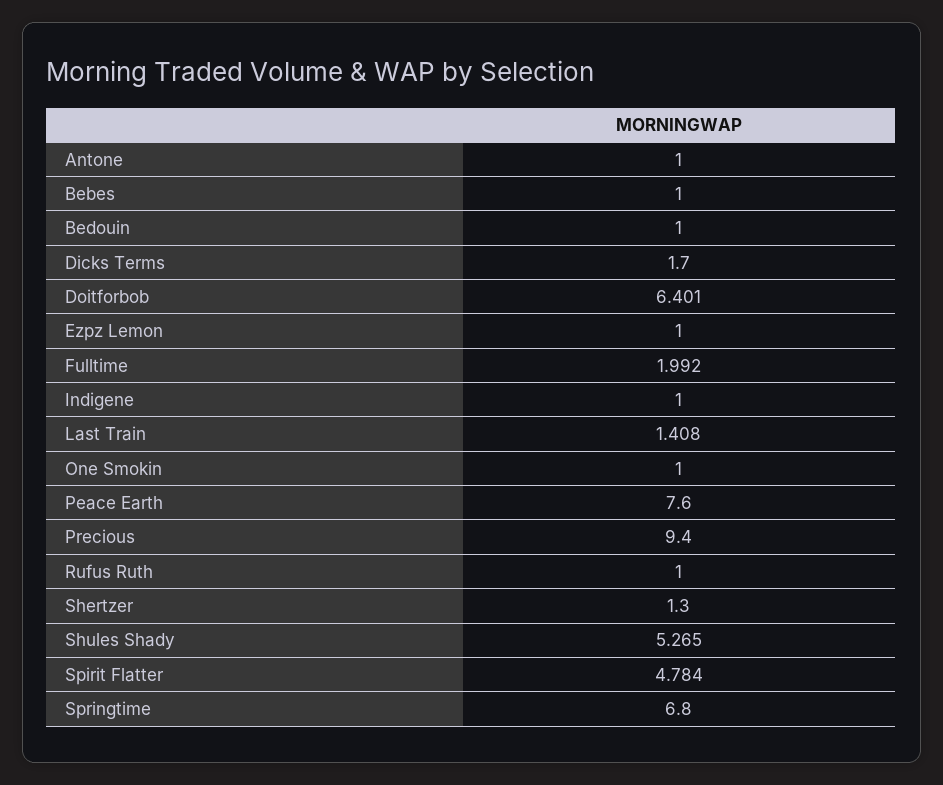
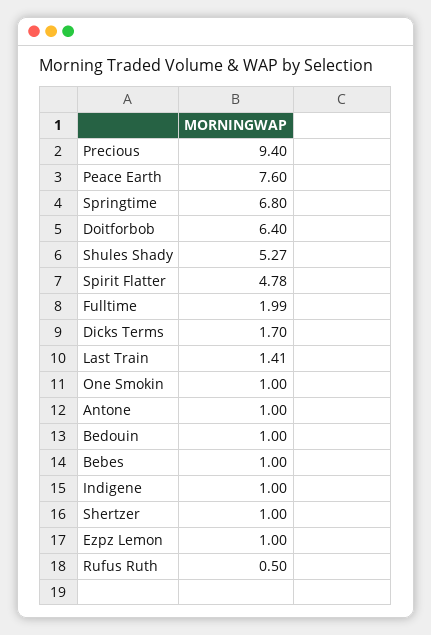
  {
    "Antone": 1,
    "Bebes": 1,
    "Bedouin": 1,
    "Dicks Terms": 1.7,
    "Doitforbob": 6.401,
    "Ezpz Lemon": 1,
    "Fulltime": 1.992,
    "Indigene": 1,
    "Last Train": 1.408,
    "One Smokin": 1,
    "Peace Earth": 7.6,
    "Precious": 9.4,
-   "Rufus Ruth": 1,
+   "Rufus Ruth": 0.5,
-   "Shertzer": 1.3,
+   "Shertzer": 1,
    "Shules Shady": 5.265,
    "Spirit Flatter": 4.784,
    "Springtime": 6.8
  }

